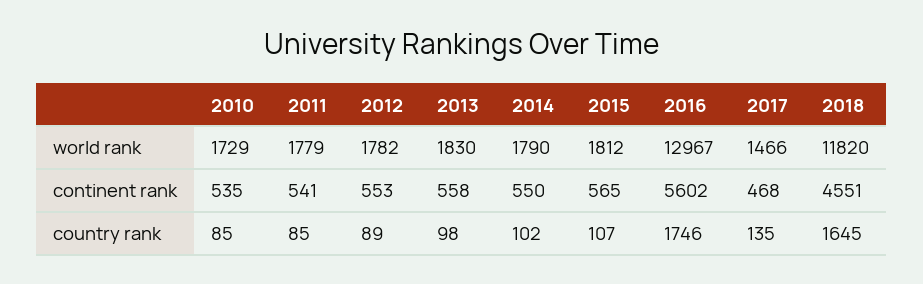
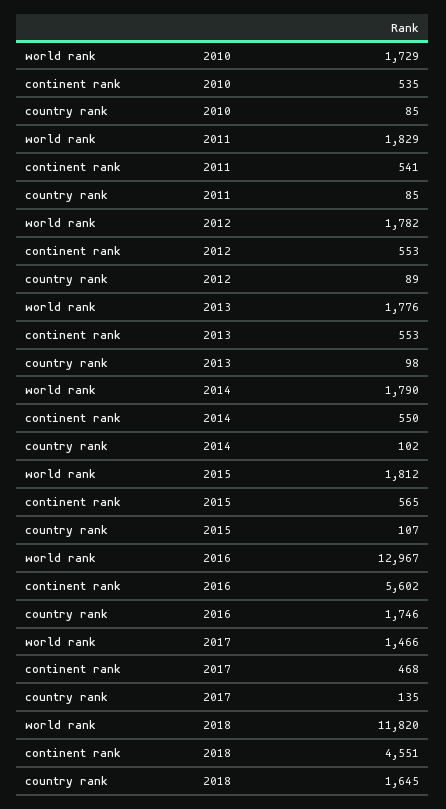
  {
    "2010": {
      "world rank": 1729,
      "continent rank": 535,
      "country rank": 85
    },
    "2011": {
-     "world rank": 1779,
+     "world rank": 1829,
      "continent rank": 541,
      "country rank": 85
    },
    "2012": {
      "world rank": 1782,
      "continent rank": 553,
      "country rank": 89
    },
    "2013": {
-     "world rank": 1830,
+     "world rank": 1776,
-     "continent rank": 558,
+     "continent rank": 553,
      "country rank": 98
    },
    "2014": {
      "world rank": 1790,
      "continent rank": 550,
      "country rank": 102
    },
    "2015": {
      "world rank": 1812,
      "continent rank": 565,
      "country rank": 107
    },
    "2016": {
      "world rank": 12967,
      "continent rank": 5602,
      "country rank": 1746
    },
    "2017": {
      "world rank": 1466,
      "continent rank": 468,
      "country rank": 135
    },
    "2018": {
      "world rank": 11820,
      "continent rank": 4551,
      "country rank": 1645
    }
  }

